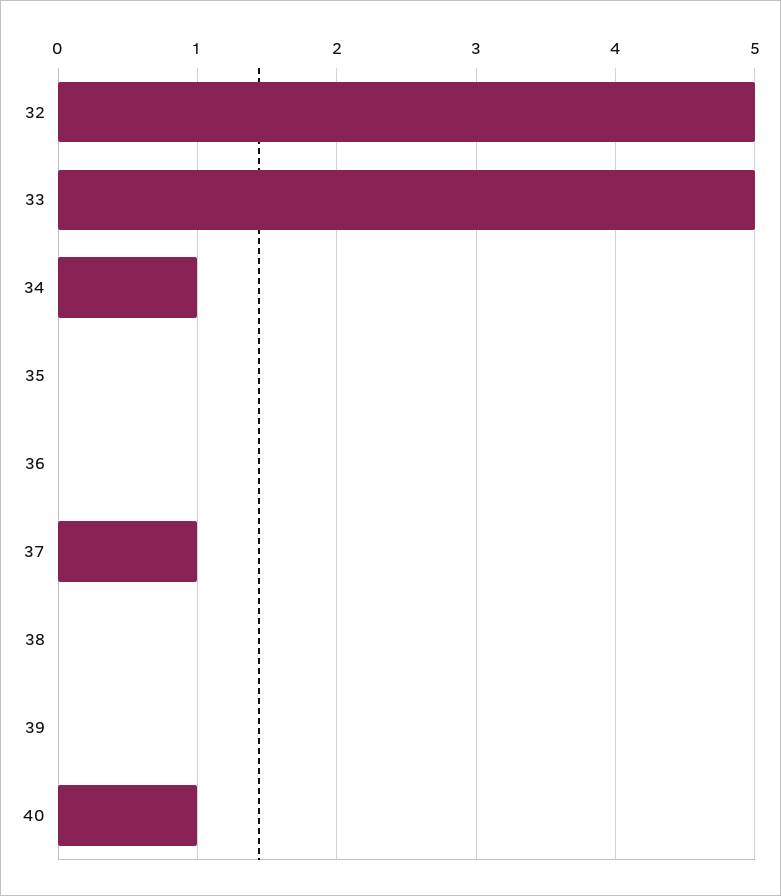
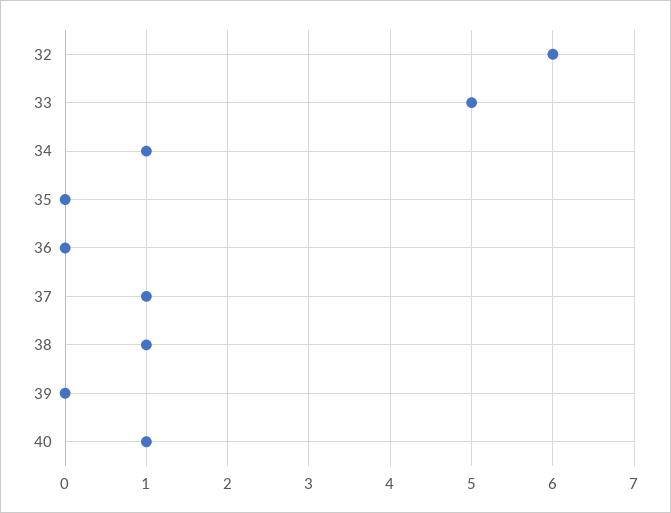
  {
-   "32": 5,
+   "32": 6,
    "33": 5,
    "34": 1,
    "35": 0,
    "36": 0,
    "37": 1,
-   "38": 0,
+   "38": 1,
    "39": 0,
    "40": 1
  }

